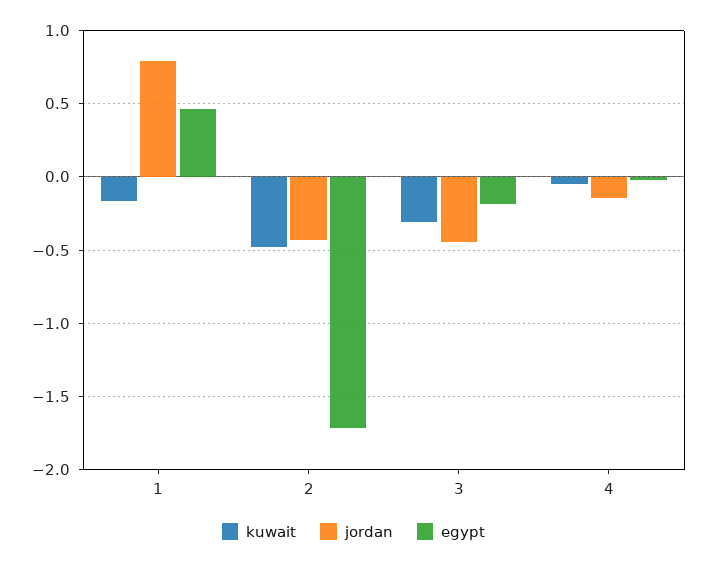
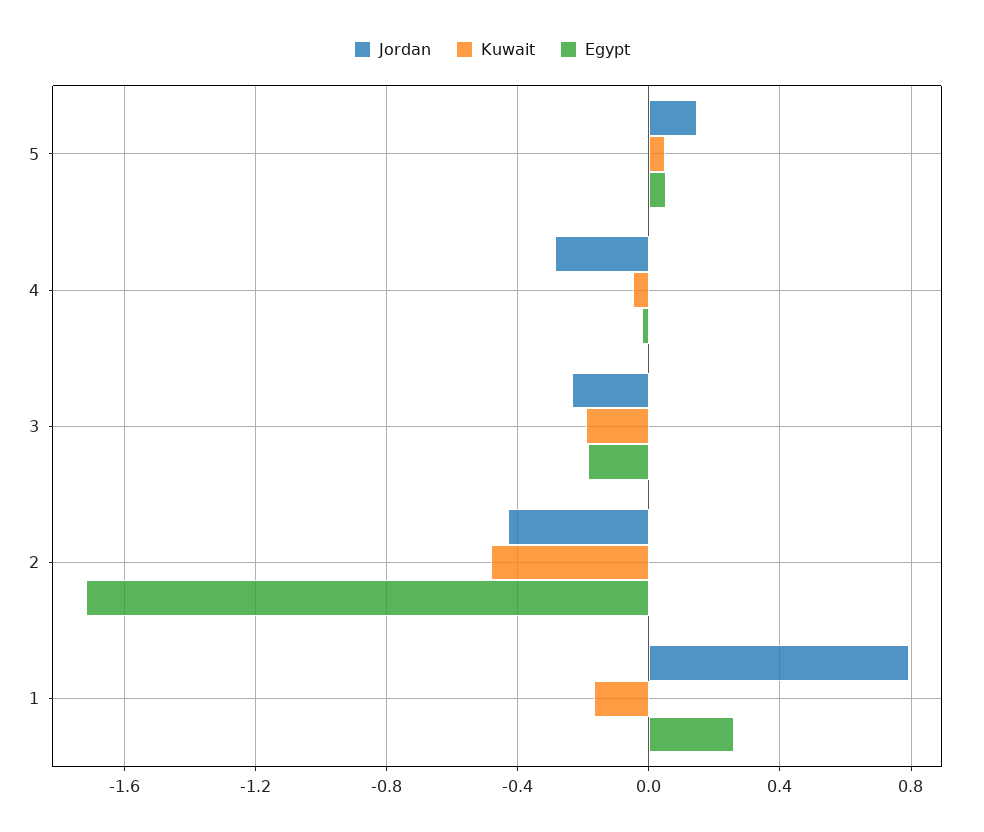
  {
    "kuwait": {
      "1": -0.15,
      "2": -0.5,
-     "3": -0.3,
+     "3": -0.2,
-     "4": -0.05
+     "4": -0.05,
+     "5": 0.05
    },
    "jordan": {
      "1": 0.8,
      "2": -0.45,
-     "3": -0.45,
+     "3": -0.25,
-     "4": -0.15
+     "4": -0.3,
+     "5": 0.15
    },
    "egypt": {
-     "1": 0.45,
+     "1": 0.25,
      "2": -1.7,
      "3": -0.2,
-     "4": 0
+     "4": 0,
+     "5": 0.05
    }
  }

